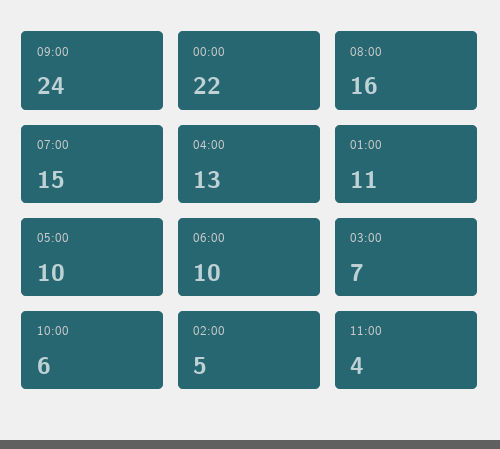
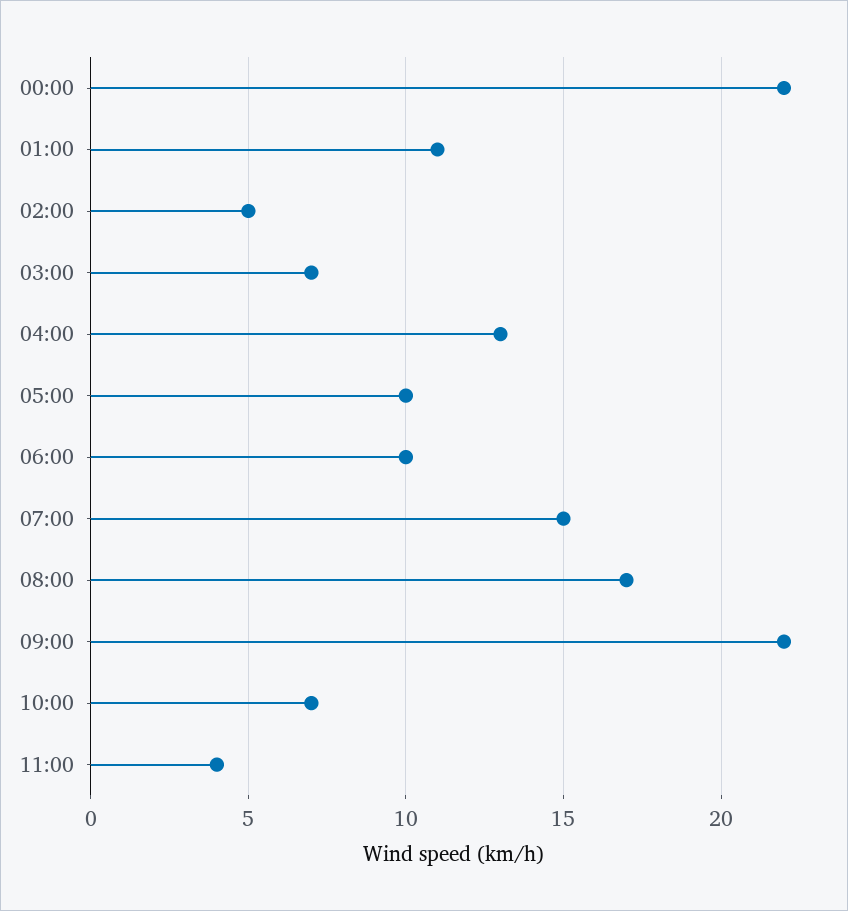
  {
-   "09:00": 24,
+   "09:00": 22,
    "00:00": 22,
-   "08:00": 16,
+   "08:00": 17,
    "07:00": 15,
    "04:00": 13,
    "01:00": 11,
    "05:00": 10,
    "06:00": 10,
    "03:00": 7,
-   "10:00": 6,
+   "10:00": 7,
    "02:00": 5,
    "11:00": 4
  }

